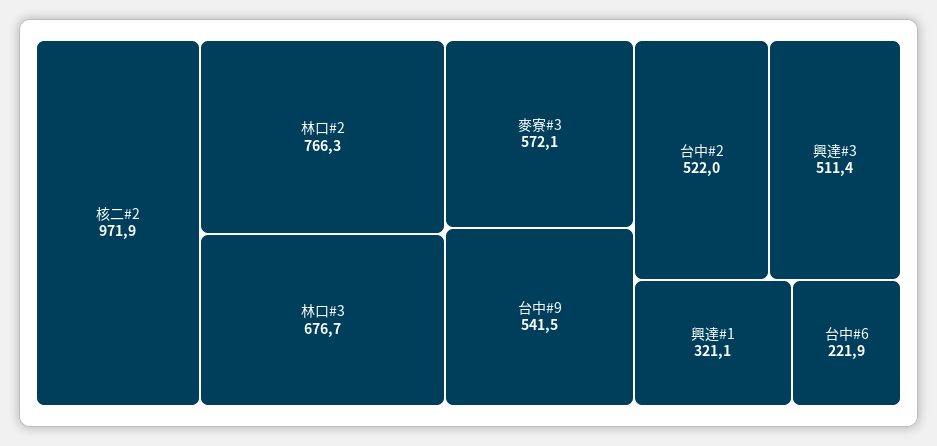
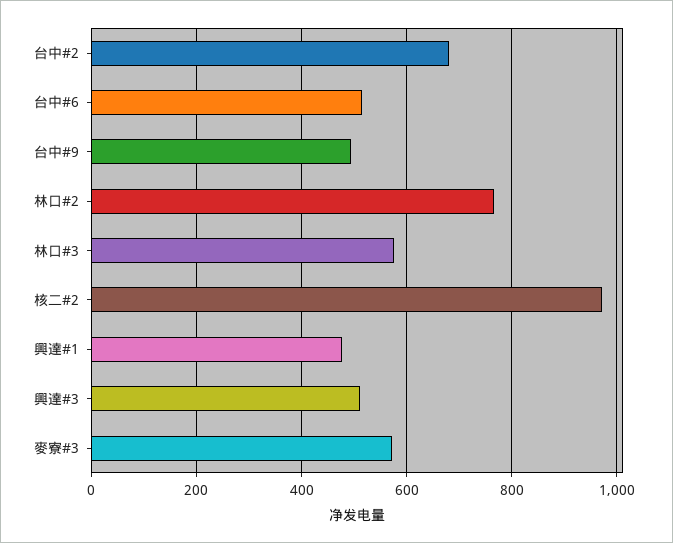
  {
    "核二#2": 971.9,
    "林口#2": 766.3,
-   "林口#3": 676.7,
+   "林口#3": 580,
    "麥寮#3": 572.1,
-   "台中#9": 541.5,
+   "台中#9": 500,
-   "台中#2": 522,
+   "台中#2": 680,
    "興達#3": 511.4,
-   "興達#1": 321.1,
+   "興達#1": 480,
-   "台中#6": 221.9
+   "台中#6": 520
  }

